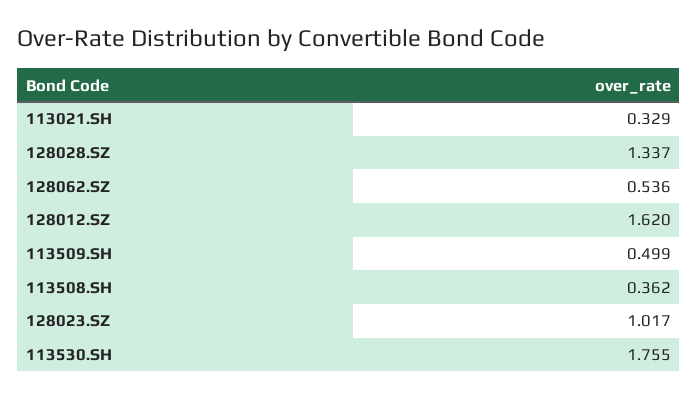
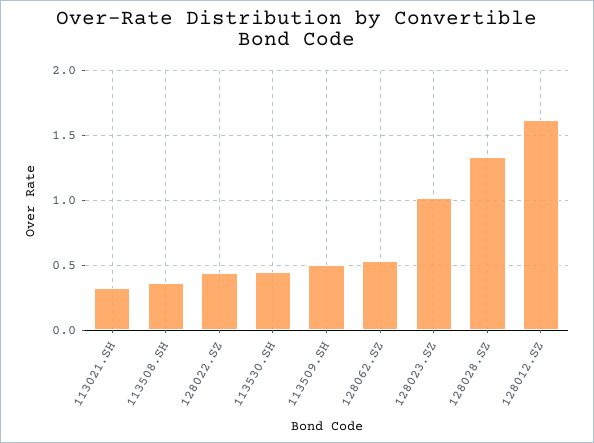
  {
    "113021.SH": 0.329,
    "128028.SZ": 1.337,
    "128062.SZ": 0.536,
    "128012.SZ": 1.62,
    "113509.SH": 0.499,
    "113508.SH": 0.362,
    "128023.SZ": 1.017,
-   "113530.SH": 1.755
+   "113530.SH": 0.45,
+   "128022.SZ": 0.45
  }

